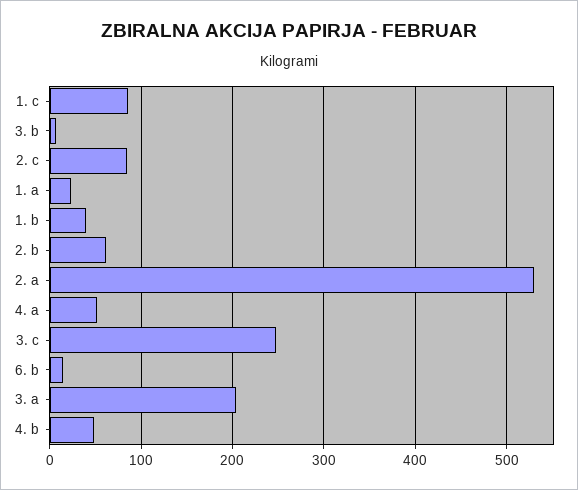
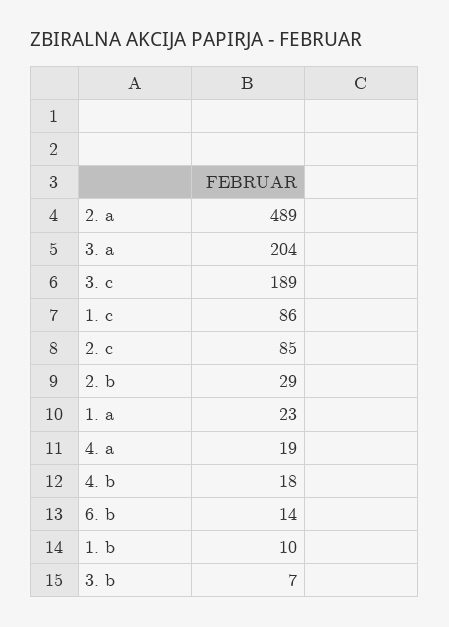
  {
    "1. c": 86,
    "3. b": 7,
    "2. c": 85,
    "1. a": 23,
-   "1. b": 40,
+   "1. b": 10,
-   "2. b": 60,
+   "2. b": 29,
-   "2. a": 530,
+   "2. a": 489,
-   "4. a": 50,
+   "4. a": 19,
-   "3. c": 250,
+   "3. c": 189,
    "6. b": 14,
    "3. a": 204,
-   "4. b": 50
+   "4. b": 18
  }

